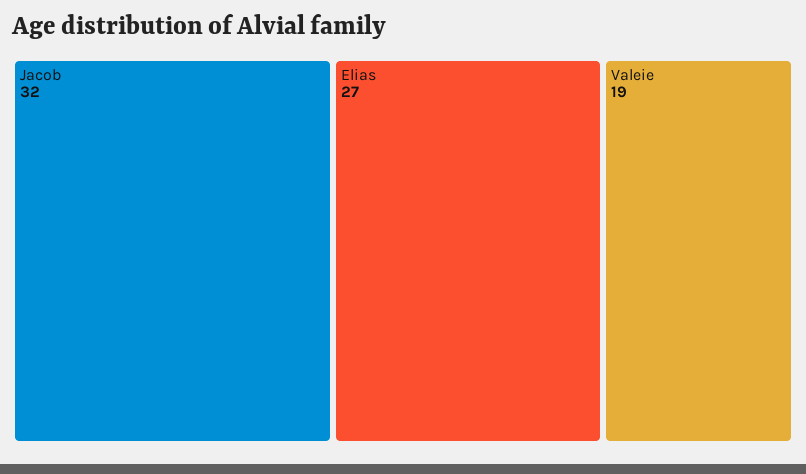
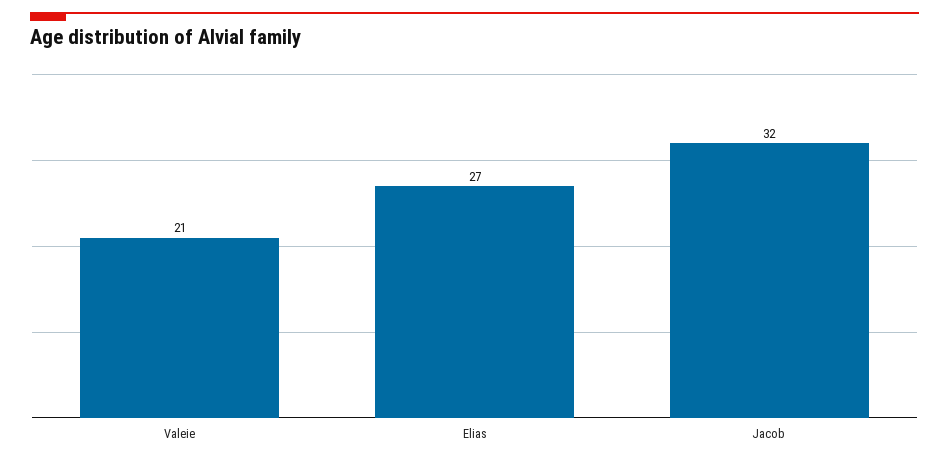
  {
    "Jacob": 32,
    "Elias": 27,
-   "Valeie": 19
+   "Valeie": 21
  }

